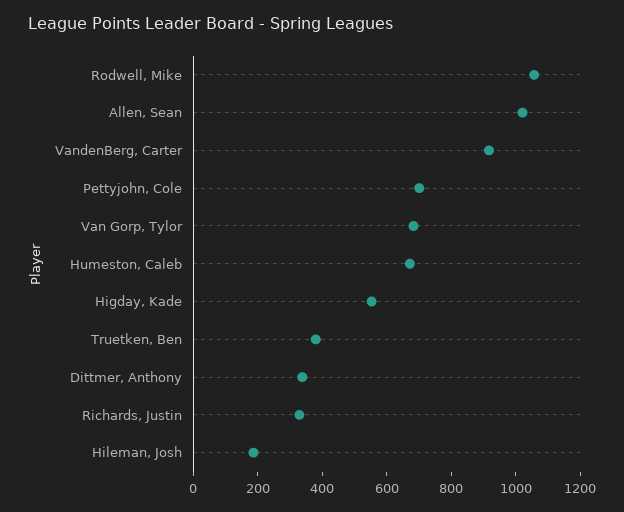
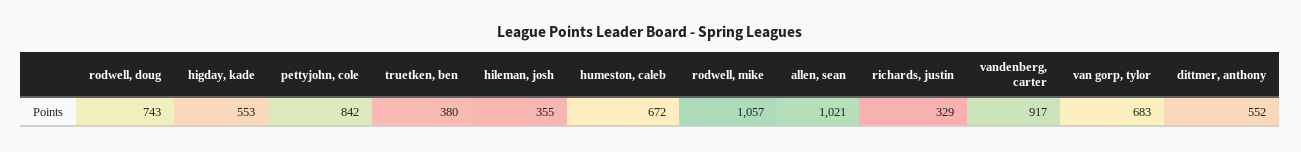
  {
    "Rodwell, Mike": 1057,
    "Allen, Sean": 1021,
    "VandenBerg, Carter": 917,
-   "Pettyjohn, Cole": 700,
+   "Pettyjohn, Cole": 842,
    "Van Gorp, Tylor": 683,
    "Humeston, Caleb": 672,
    "Higday, Kade": 553,
    "Truetken, Ben": 380,
-   "Dittmer, Anthony": 350,
+   "Dittmer, Anthony": 552,
    "Richards, Justin": 329,
-   "Hileman, Josh": 200
+   "Hileman, Josh": 355,
+   "rodwell, doug": 743
  }

